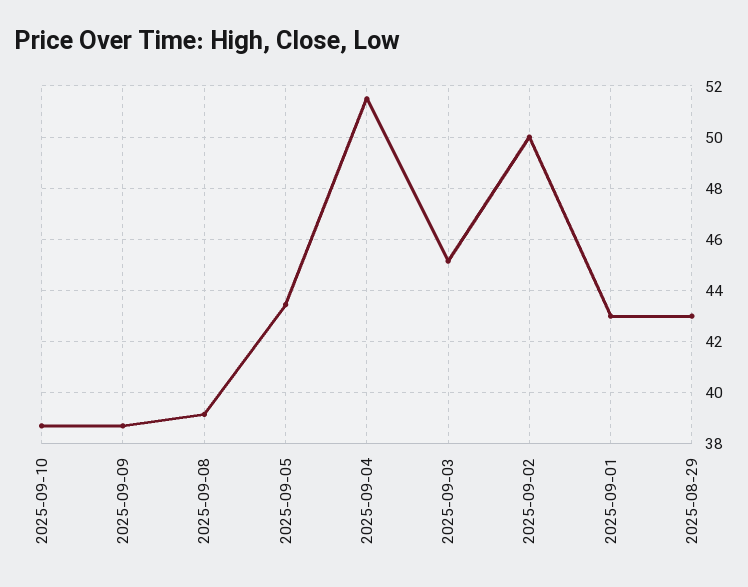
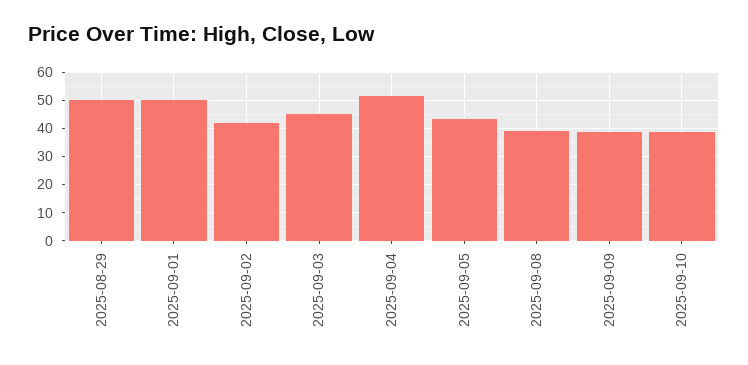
  {
    "2025-09-10": 38.75,
    "2025-09-09": 38.75,
    "2025-09-08": 39.25,
    "2025-09-05": 43.5,
    "2025-09-04": 51.5,
    "2025-09-03": 45.25,
-   "2025-09-02": 50,
+   "2025-09-02": 42.5,
-   "2025-09-01": 43,
+   "2025-09-01": 50,
-   "2025-08-29": 43
+   "2025-08-29": 50
  }

